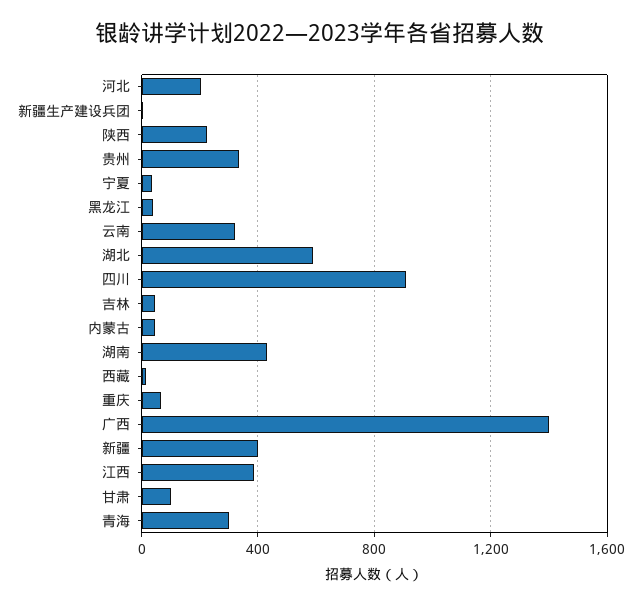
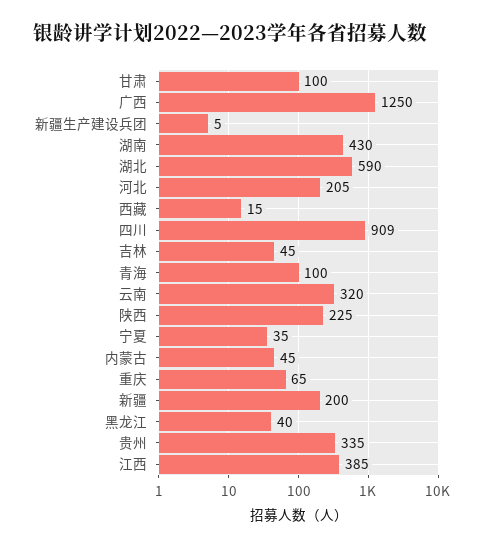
  {
    "河北": 205,
    "新疆生产建设兵团": 5,
    "陕西": 225,
    "贵州": 335,
    "宁夏": 35,
    "黑龙江": 40,
    "云南": 320,
    "湖北": 590,
    "四川": 909,
    "吉林": 45,
    "内蒙古": 45,
    "湖南": 430,
    "西藏": 15,
    "重庆": 65,
-   "广西": 1400,
+   "广西": 1250,
-   "新疆": 400,
+   "新疆": 200,
    "江西": 385,
    "甘肃": 100,
-   "青海": 300
+   "青海": 100
  }

